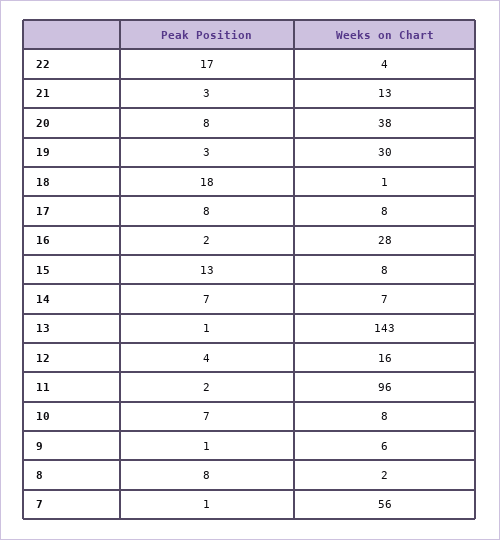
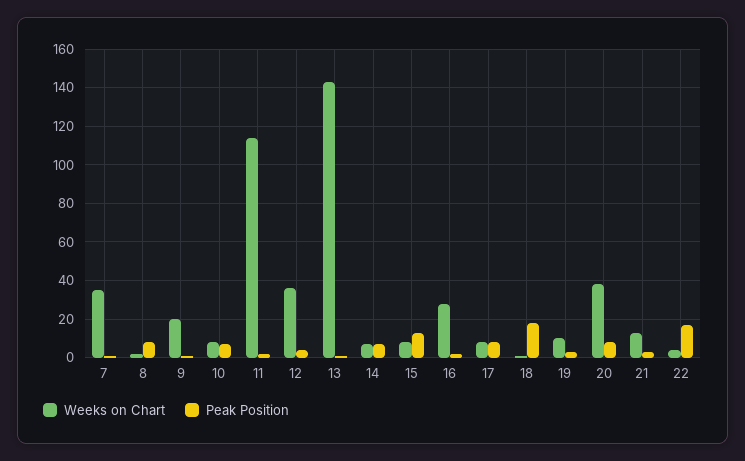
  {
    "Peak Position": {
      "22": 17,
      "21": 3,
      "20": 8,
      "19": 3,
      "18": 18,
      "17": 8,
      "16": 2,
      "15": 13,
      "14": 7,
      "13": 1,
      "12": 4,
      "11": 2,
      "10": 7,
      "9": 1,
      "8": 8,
      "7": 1
    },
    "Weeks on Chart": {
      "22": 4,
      "21": 13,
      "20": 38,
-     "19": 30,
+     "19": 10,
      "18": 1,
      "17": 8,
      "16": 28,
      "15": 8,
      "14": 7,
      "13": 143,
-     "12": 16,
+     "12": 35,
-     "11": 96,
+     "11": 115,
      "10": 8,
-     "9": 6,
+     "9": 20,
      "8": 2,
-     "7": 56
+     "7": 35
    }
  }

